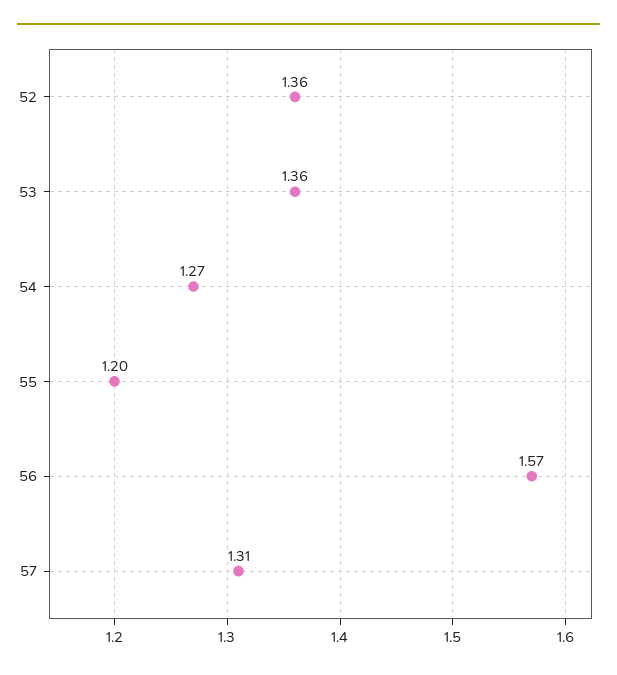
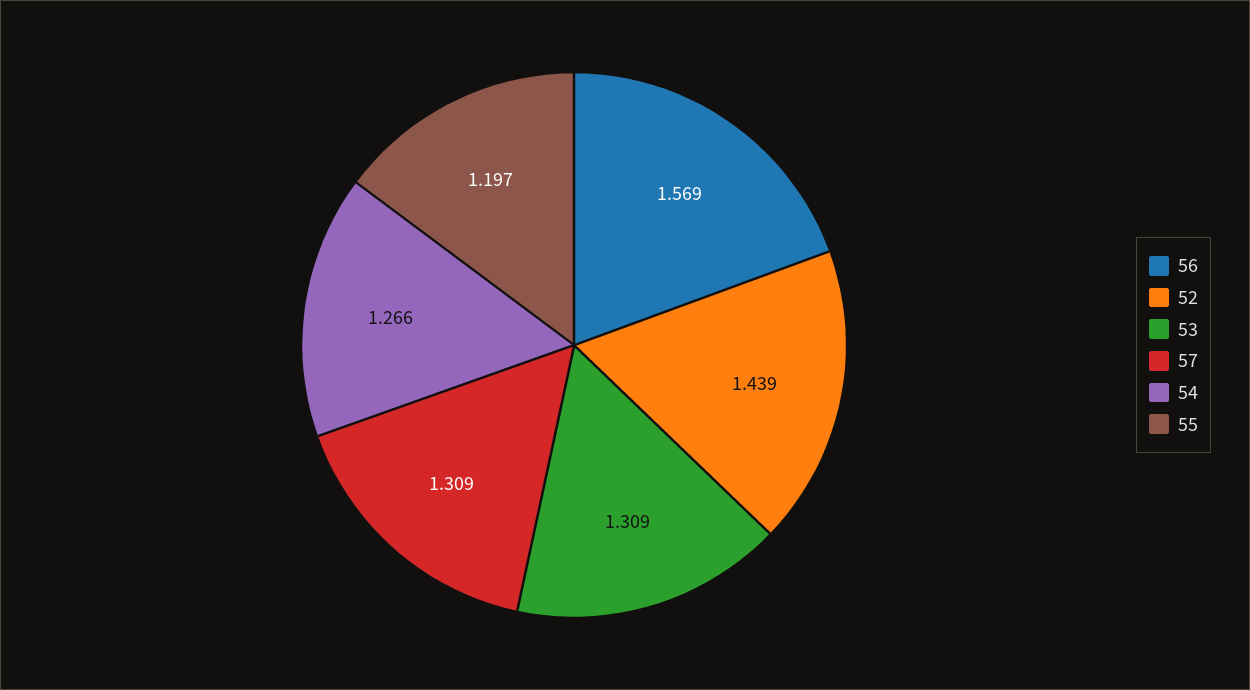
  {
-   "52": 1.36,
+   "52": 1.439,
-   "53": 1.36,
+   "53": 1.309,
    "54": 1.266,
    "55": 1.197,
    "56": 1.569,
    "57": 1.309
  }

